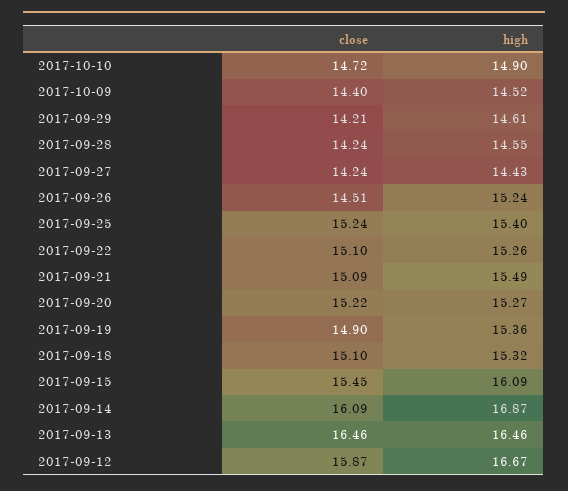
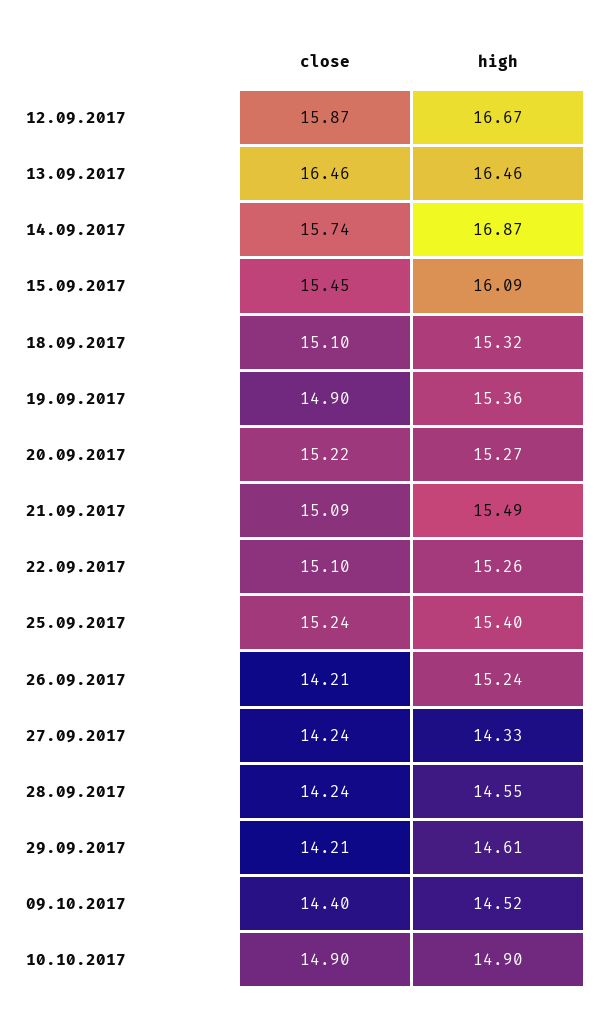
  {
    "close": {
-     "2017-10-10": 14.72,
+     "2017-10-10": 14.9,
      "2017-10-09": 14.4,
      "2017-09-29": 14.21,
      "2017-09-28": 14.24,
      "2017-09-27": 14.24,
-     "2017-09-26": 14.51,
+     "2017-09-26": 14.21,
      "2017-09-25": 15.24,
      "2017-09-22": 15.1,
      "2017-09-21": 15.09,
      "2017-09-20": 15.22,
      "2017-09-19": 14.9,
      "2017-09-18": 15.1,
      "2017-09-15": 15.45,
-     "2017-09-14": 16.09,
+     "2017-09-14": 15.74,
      "2017-09-13": 16.46,
      "2017-09-12": 15.87
    },
    "high": {
      "2017-10-10": 14.9,
      "2017-10-09": 14.52,
      "2017-09-29": 14.61,
      "2017-09-28": 14.55,
-     "2017-09-27": 14.43,
+     "2017-09-27": 14.33,
      "2017-09-26": 15.24,
      "2017-09-25": 15.4,
      "2017-09-22": 15.26,
      "2017-09-21": 15.49,
      "2017-09-20": 15.27,
      "2017-09-19": 15.36,
      "2017-09-18": 15.32,
      "2017-09-15": 16.09,
      "2017-09-14": 16.87,
      "2017-09-13": 16.46,
      "2017-09-12": 16.67
    }
  }

